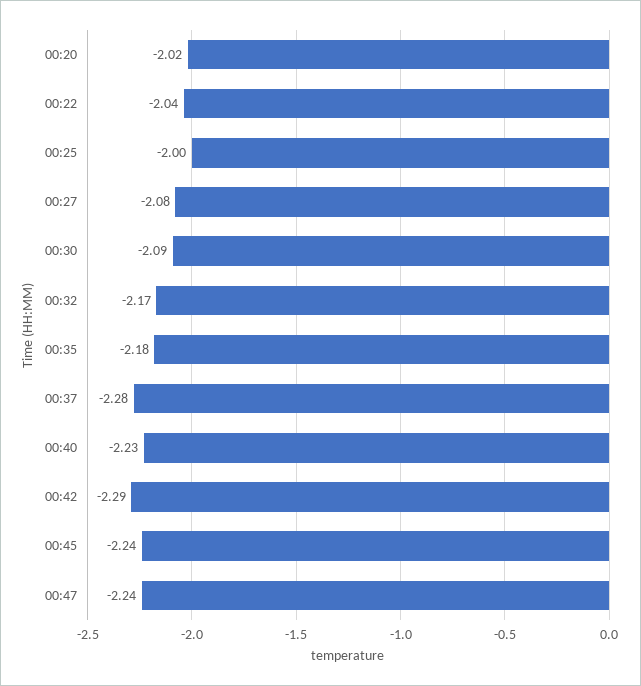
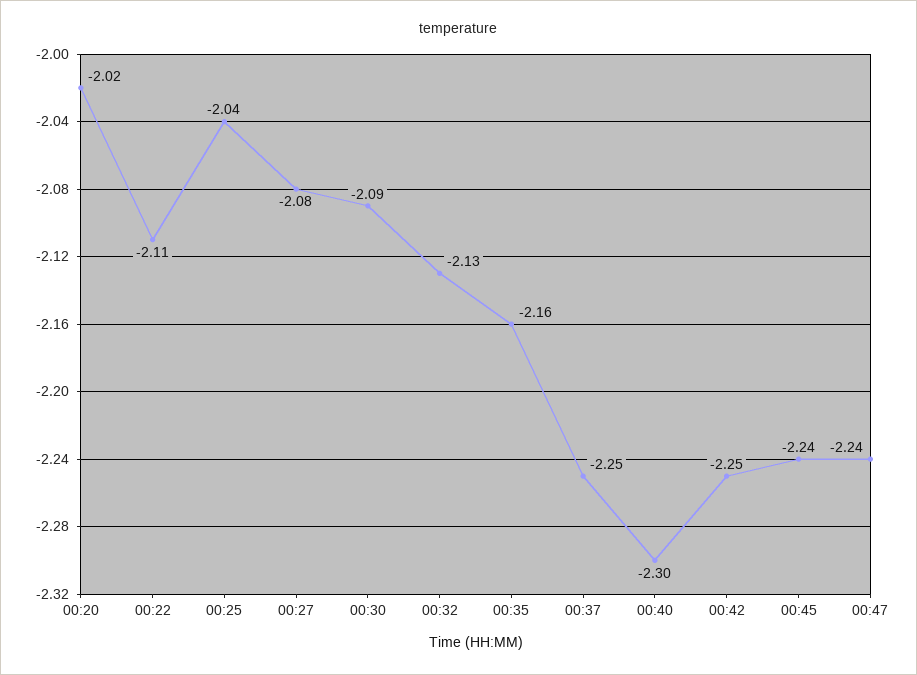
  {
    "00:20": -2.02,
-   "00:22": -2.04,
+   "00:22": -2.11,
-   "00:25": -2,
+   "00:25": -2.04,
    "00:27": -2.08,
    "00:30": -2.09,
-   "00:32": -2.17,
+   "00:32": -2.13,
-   "00:35": -2.18,
+   "00:35": -2.16,
-   "00:37": -2.28,
+   "00:37": -2.25,
-   "00:40": -2.23,
+   "00:40": -2.3,
-   "00:42": -2.29,
+   "00:42": -2.25,
    "00:45": -2.24,
    "00:47": -2.24
  }

